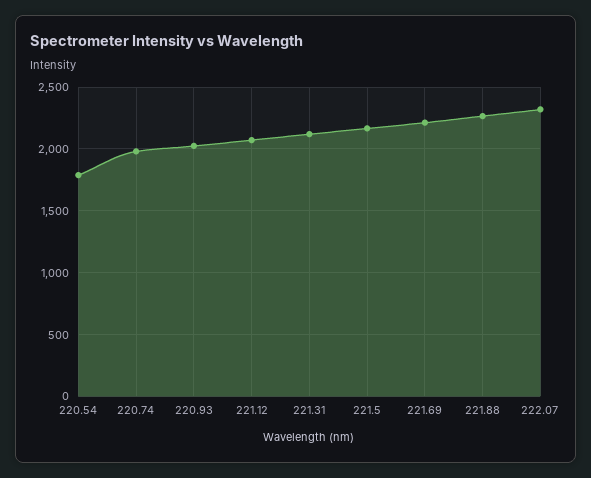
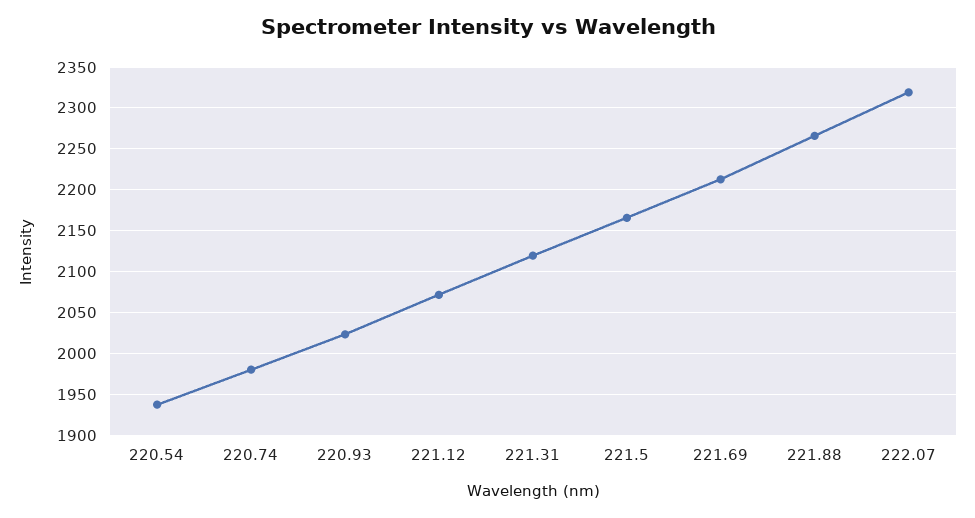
  {
-   "220.54": 1800,
+   "220.54": 1940,
    "220.74": 1980,
    "220.93": 2020,
    "221.12": 2070,
    "221.31": 2120,
    "221.5": 2170,
    "221.69": 2210,
    "221.88": 2270,
    "222.07": 2320
  }

